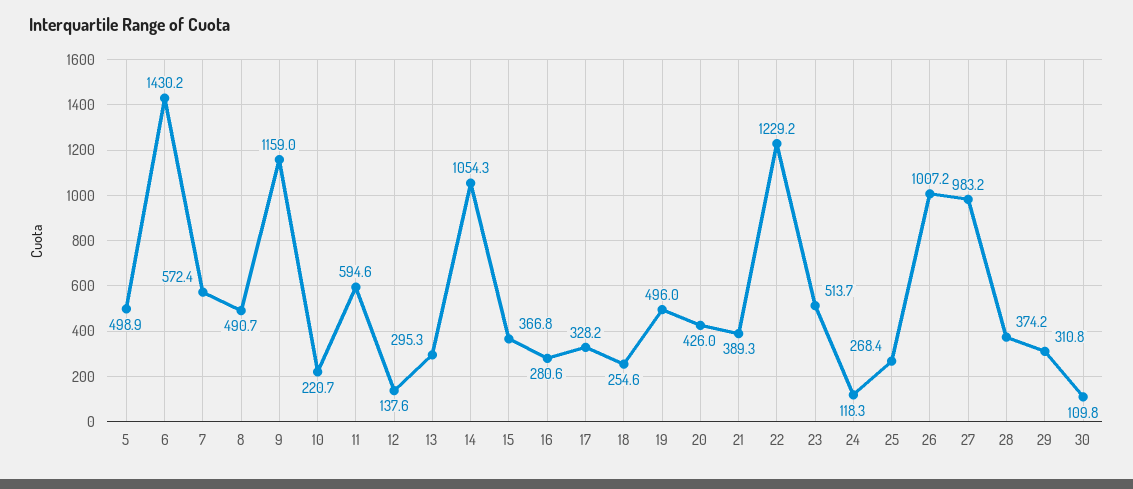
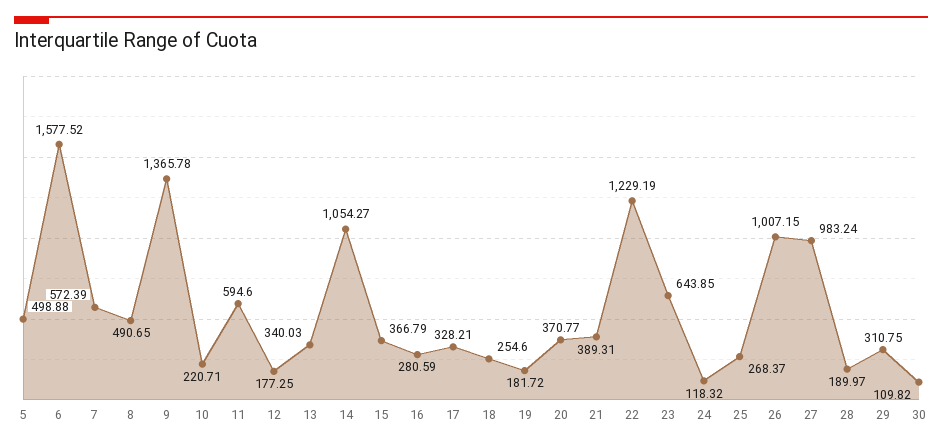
  {
    "5": 498.88,
-   "6": 1430.2,
+   "6": 1577.52,
    "7": 572.39,
    "8": 490.65,
-   "9": 1159,
+   "9": 1365.78,
    "10": 220.71,
    "11": 594.6,
-   "12": 137.6,
+   "12": 177.25,
-   "13": 295.3,
+   "13": 340.03,
    "14": 1054.27,
    "15": 366.79,
    "16": 280.59,
    "17": 328.21,
    "18": 254.6,
-   "19": 496,
+   "19": 181.72,
-   "20": 426,
+   "20": 370.77,
    "21": 389.31,
    "22": 1229.19,
-   "23": 513.7,
+   "23": 643.85,
    "24": 118.32,
    "25": 268.37,
    "26": 1007.15,
    "27": 983.24,
-   "28": 374.2,
+   "28": 189.97,
    "29": 310.75,
    "30": 109.82
  }

